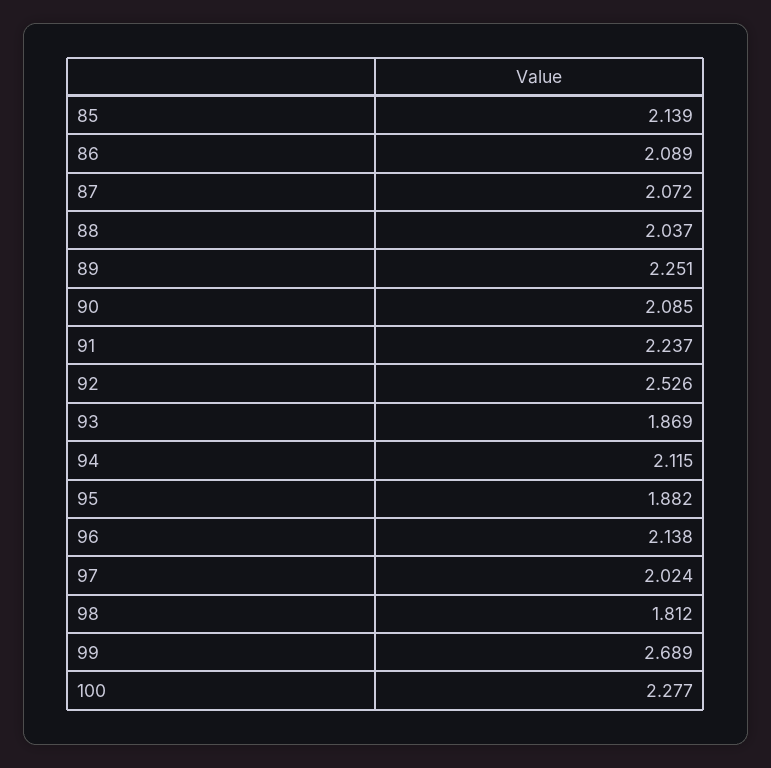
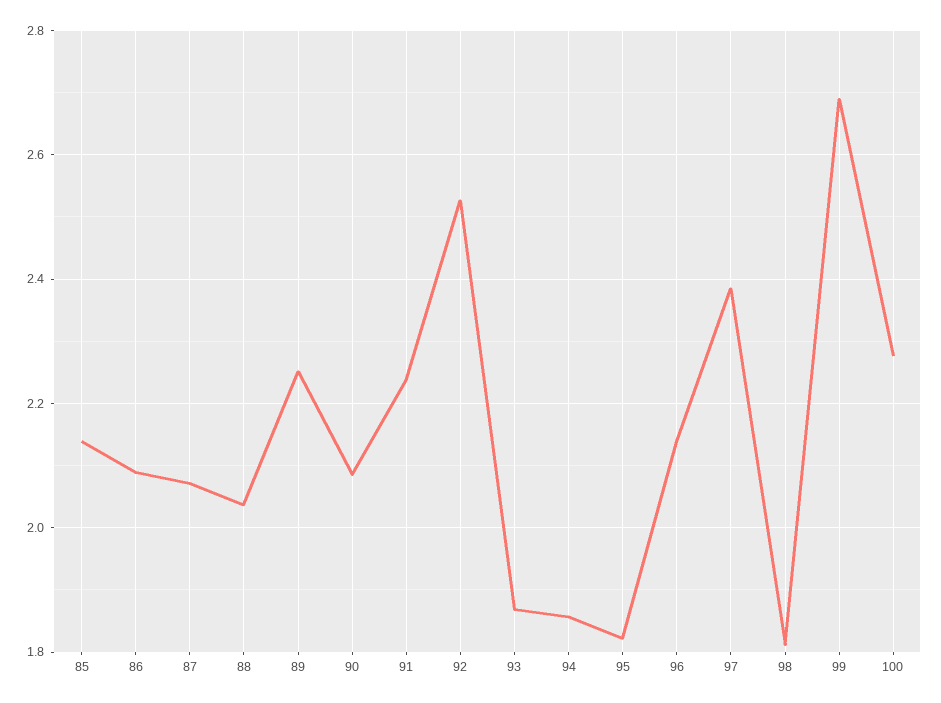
  {
    "85": 2.139,
    "86": 2.089,
    "87": 2.072,
    "88": 2.037,
    "89": 2.251,
    "90": 2.085,
    "91": 2.237,
    "92": 2.526,
    "93": 1.869,
-   "94": 2.115,
+   "94": 1.86,
-   "95": 1.882,
+   "95": 1.82,
    "96": 2.138,
-   "97": 2.024,
+   "97": 2.38,
    "98": 1.812,
    "99": 2.689,
    "100": 2.277
  }

